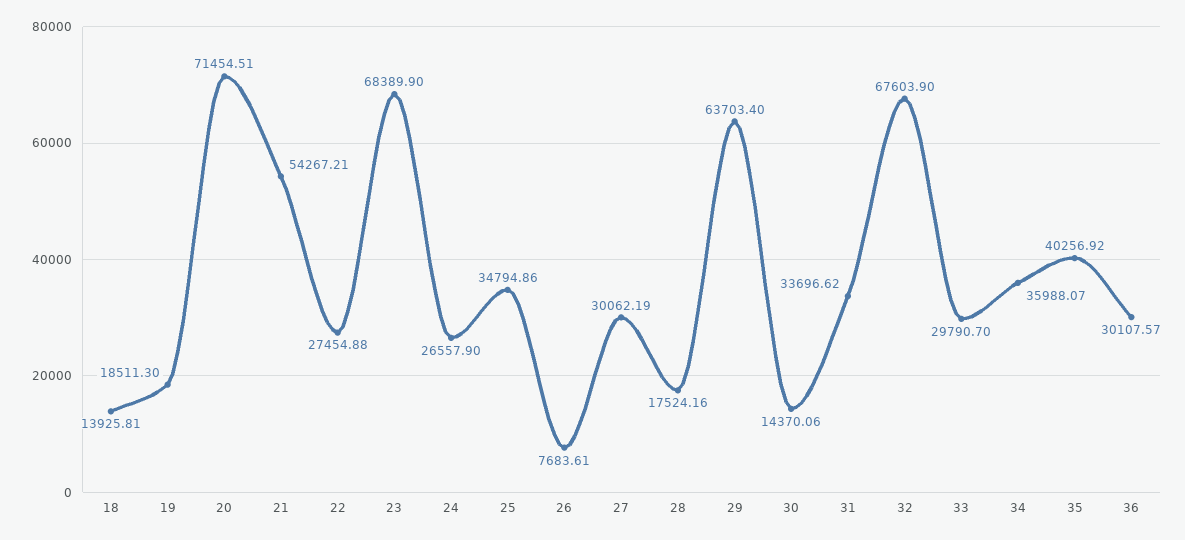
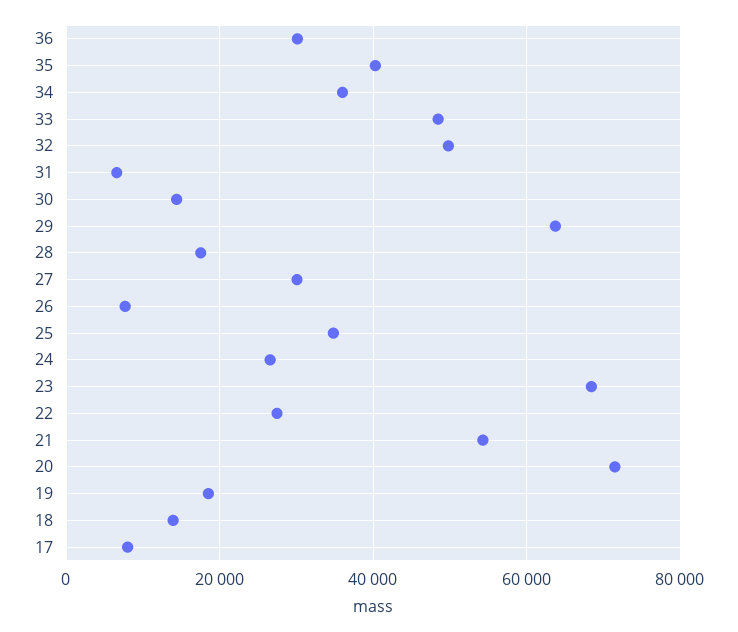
  {
    "18": 13925.81,
    "19": 18511.3,
    "20": 71454.51,
    "21": 54267.21,
    "22": 27454.88,
    "23": 68389.9,
    "24": 26557.9,
    "25": 34794.86,
    "26": 7683.61,
    "27": 30062.19,
    "28": 17524.16,
    "29": 63703.4,
    "30": 14370.06,
-   "31": 33696.62,
+   "31": 6000,
-   "32": 67603.9,
+   "32": 50000,
-   "33": 29790.7,
+   "33": 48000,
    "34": 35988.07,
    "35": 40256.92,
-   "36": 30107.57
+   "36": 30107.57,
+   "17": 8000
  }

